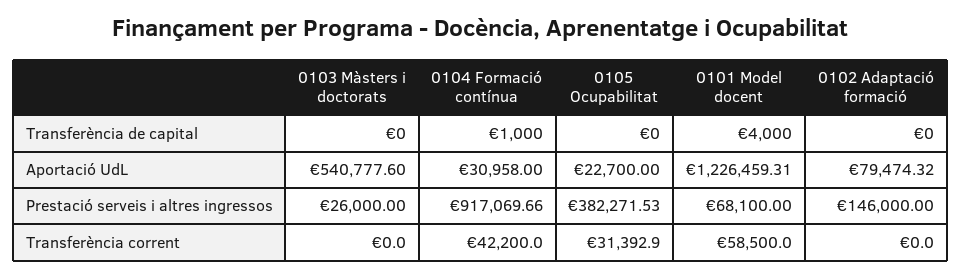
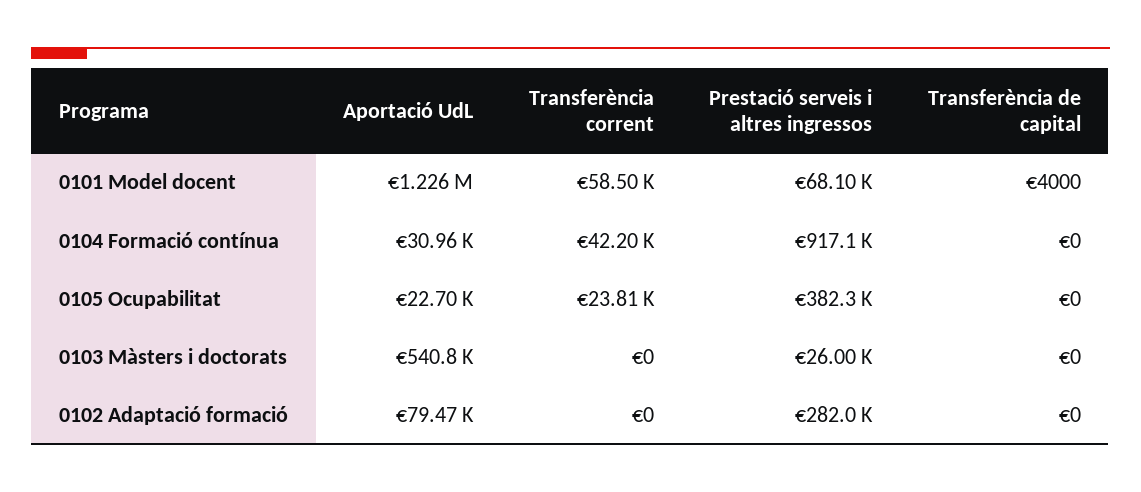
  {
    "0103 Màsters i doctorats": {
      "Transferència de capital": 0,
      "Aportació UdL": 540777.6,
      "Prestació serveis i altres ingressos": 26000,
      "Transferència corrent": 0
    },
    "0104 Formació contínua": {
-     "Transferència de capital": 1000,
+     "Transferència de capital": 0,
      "Aportació UdL": 30958,
      "Prestació serveis i altres ingressos": 917069.66,
      "Transferència corrent": 42200
    },
    "0105 Ocupabilitat": {
      "Transferència de capital": 0,
      "Aportació UdL": 22700,
      "Prestació serveis i altres ingressos": 382271.53,
-     "Transferència corrent": 31392.9
+     "Transferència corrent": 23810
    },
    "0101 Model docent": {
      "Transferència de capital": 4000,
      "Aportació UdL": 1226459.31,
      "Prestació serveis i altres ingressos": 68100,
      "Transferència corrent": 58500
    },
    "0102 Adaptació formació": {
      "Transferència de capital": 0,
      "Aportació UdL": 79474.32,
-     "Prestació serveis i altres ingressos": 146000,
+     "Prestació serveis i altres ingressos": 282000,
      "Transferència corrent": 0
    }
  }

